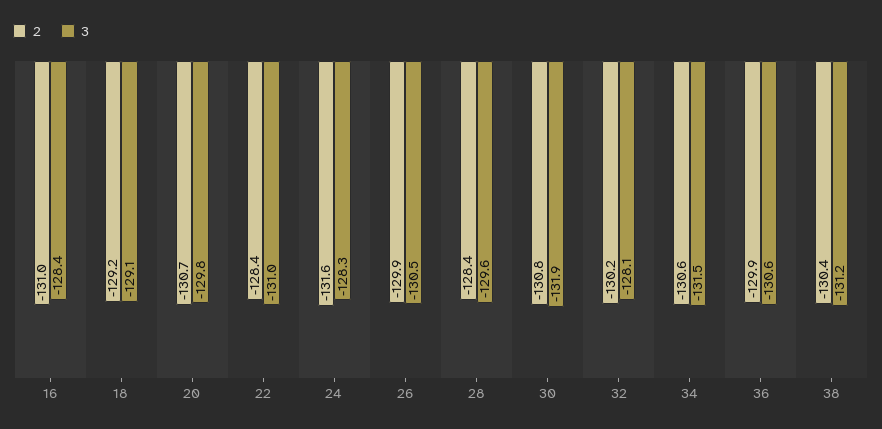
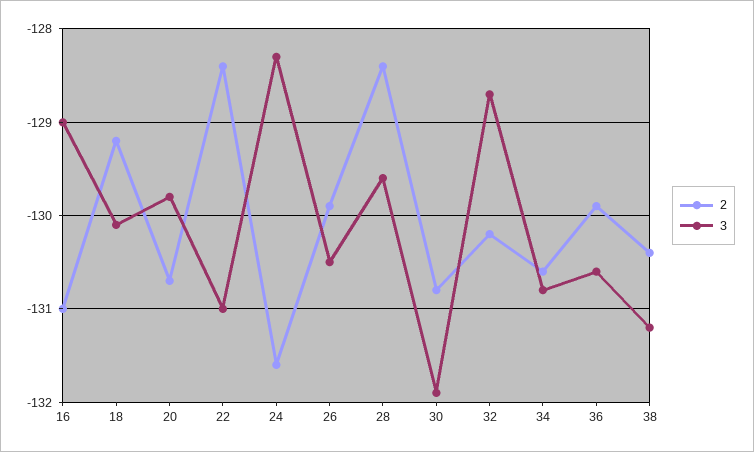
  {
    "2": {
      "16": -131,
      "18": -129.2,
      "20": -130.7,
      "22": -128.4,
      "24": -131.6,
      "26": -129.9,
      "28": -128.4,
      "30": -130.8,
      "32": -130.2,
      "34": -130.6,
      "36": -129.9,
      "38": -130.4
    },
    "3": {
-     "16": -128.4,
+     "16": -129,
-     "18": -129.1,
+     "18": -130.1,
      "20": -129.8,
      "22": -131,
      "24": -128.3,
      "26": -130.5,
      "28": -129.6,
      "30": -131.9,
-     "32": -128.1,
+     "32": -128.7,
-     "34": -131.5,
+     "34": -130.8,
      "36": -130.6,
      "38": -131.2
    }
  }

